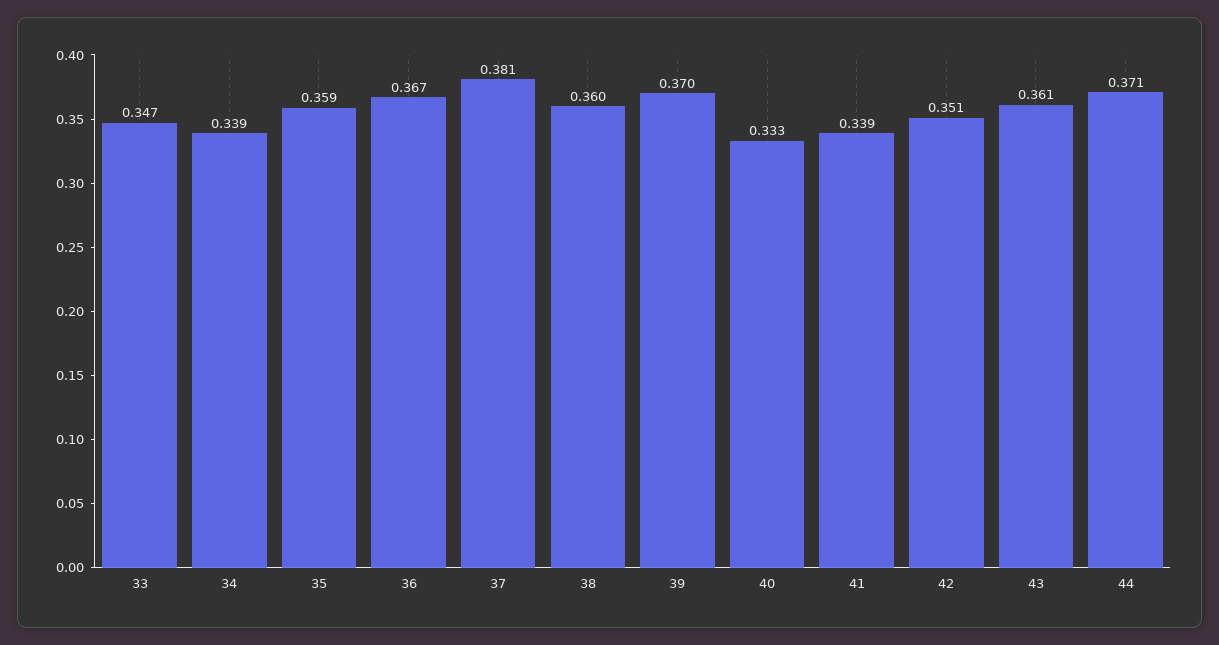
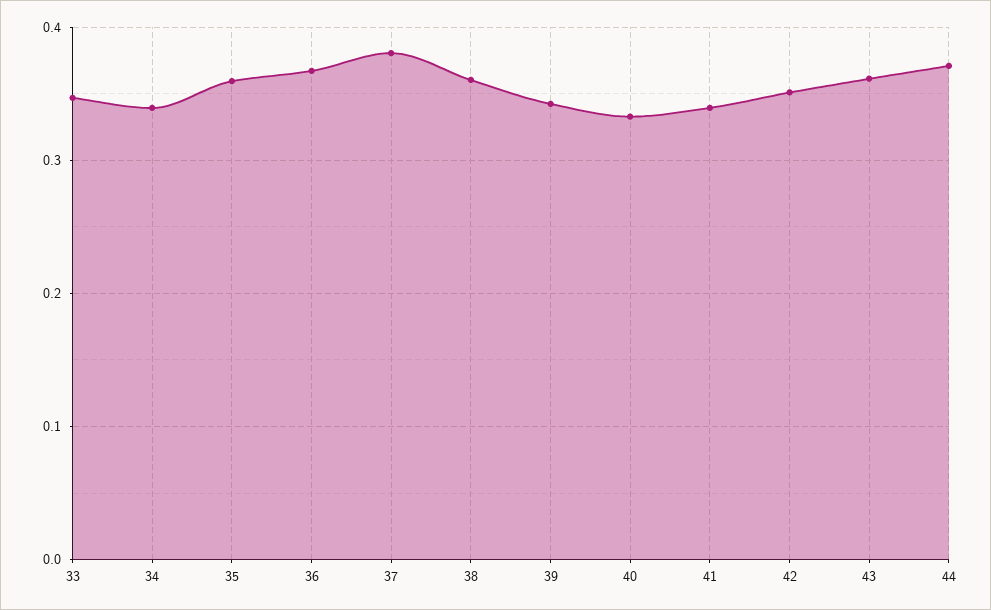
  {
    "33": 0.347,
    "34": 0.339,
    "35": 0.359,
    "36": 0.367,
    "37": 0.381,
    "38": 0.36,
-   "39": 0.37,
+   "39": 0.34,
    "40": 0.333,
    "41": 0.339,
    "42": 0.351,
    "43": 0.361,
    "44": 0.371
  }

